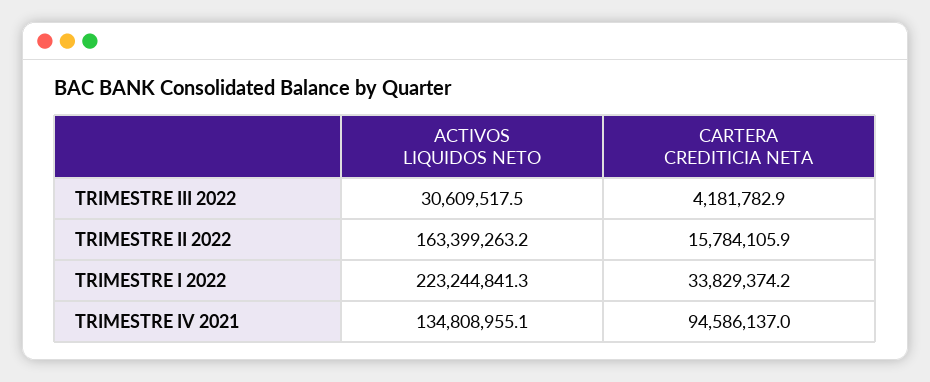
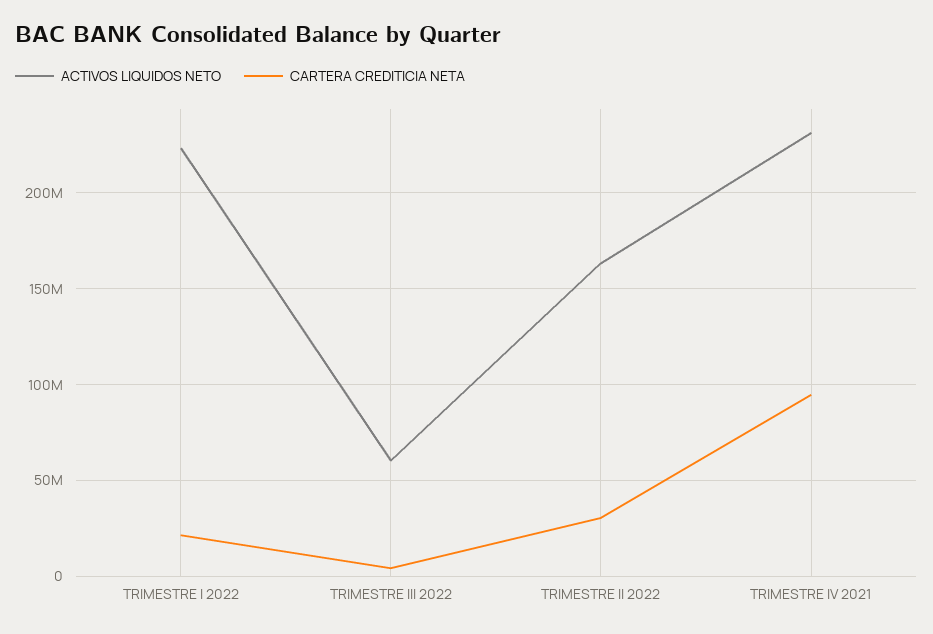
  {
    "ACTIVOS LIQUIDOS NETO": {
-     "TRIMESTRE III 2022": 30609517.5,
+     "TRIMESTRE III 2022": 60000000,
      "TRIMESTRE II 2022": 163399263.2,
      "TRIMESTRE I 2022": 223244841.3,
-     "TRIMESTRE IV 2021": 134808955.1
+     "TRIMESTRE IV 2021": 230000000
    },
    "CARTERA CREDITICIA NETA": {
      "TRIMESTRE III 2022": 4181782.9,
-     "TRIMESTRE II 2022": 15784105.9,
+     "TRIMESTRE II 2022": 30000000,
-     "TRIMESTRE I 2022": 33829374.2,
+     "TRIMESTRE I 2022": 20000000,
      "TRIMESTRE IV 2021": 94586137
    }
  }

